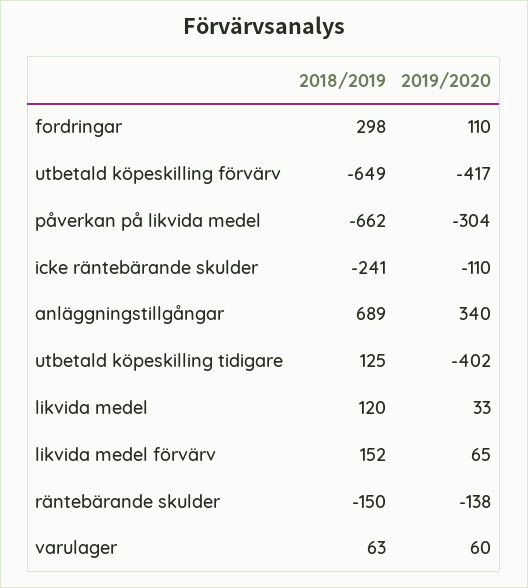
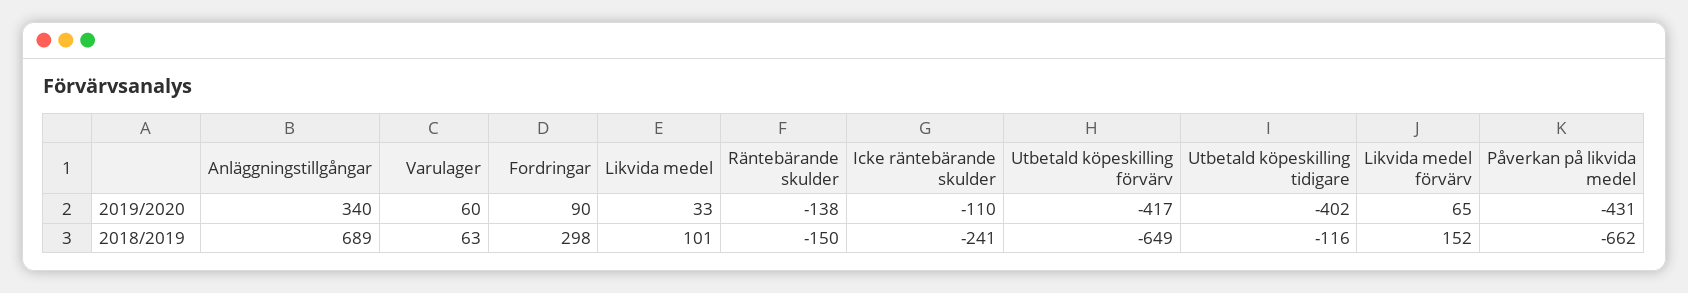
  {
    "2018/2019": {
      "fordringar": 298,
      "utbetald köpeskilling förvärv": -649,
      "påverkan på likvida medel": -662,
      "icke räntebärande skulder": -241,
      "anläggningstillgångar": 689,
-     "utbetald köpeskilling tidigare": 125,
+     "utbetald köpeskilling tidigare": -116,
-     "likvida medel": 120,
+     "likvida medel": 101,
      "likvida medel förvärv": 152,
      "räntebärande skulder": -150,
      "varulager": 63
    },
    "2019/2020": {
-     "fordringar": 110,
+     "fordringar": 90,
      "utbetald köpeskilling förvärv": -417,
-     "påverkan på likvida medel": -304,
+     "påverkan på likvida medel": -431,
      "icke räntebärande skulder": -110,
      "anläggningstillgångar": 340,
      "utbetald köpeskilling tidigare": -402,
      "likvida medel": 33,
      "likvida medel förvärv": 65,
      "räntebärande skulder": -138,
      "varulager": 60
    }
  }

